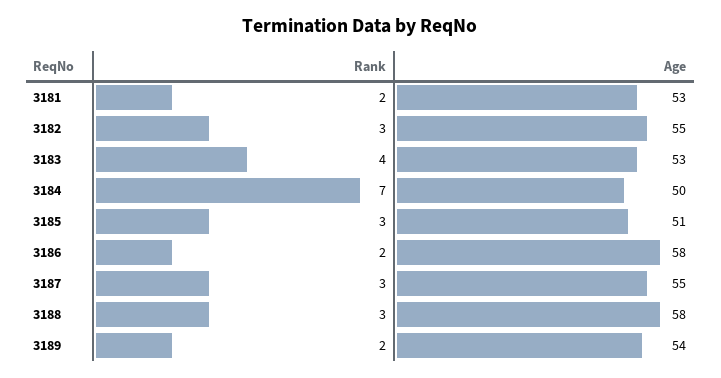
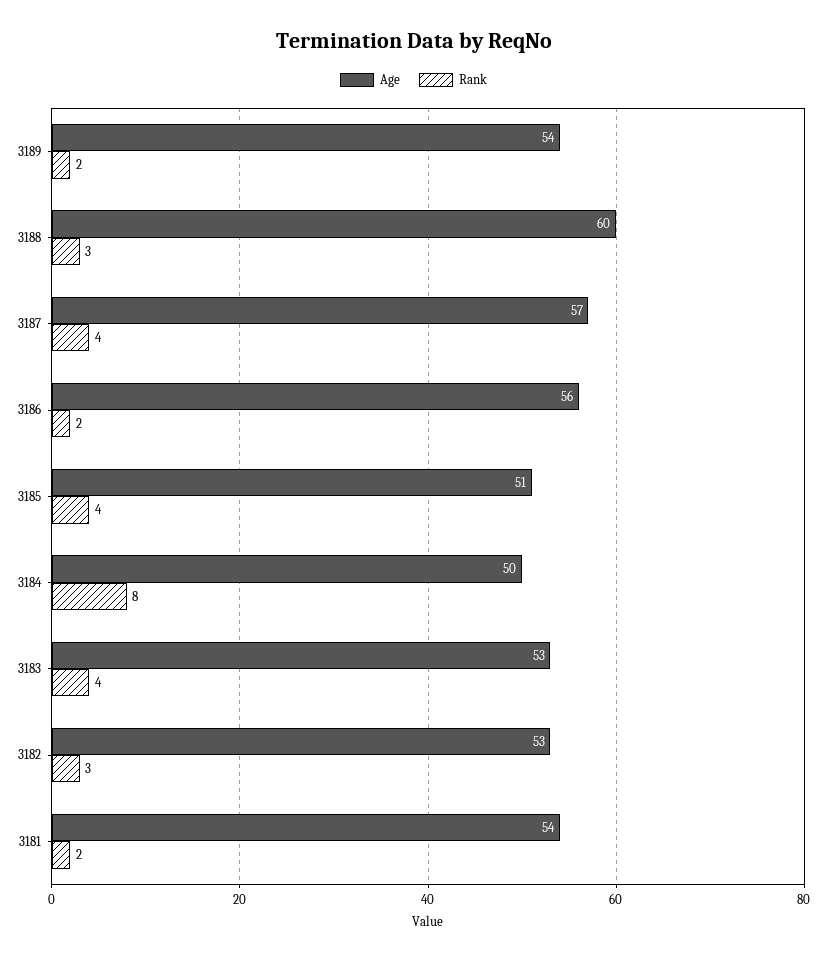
  {
    "Rank": {
      "3181": 2,
      "3182": 3,
      "3183": 4,
-     "3184": 7,
+     "3184": 8,
-     "3185": 3,
+     "3185": 4,
      "3186": 2,
-     "3187": 3,
+     "3187": 4,
      "3188": 3,
      "3189": 2
    },
    "Age": {
-     "3181": 53,
+     "3181": 54,
-     "3182": 55,
+     "3182": 53,
      "3183": 53,
      "3184": 50,
      "3185": 51,
-     "3186": 58,
+     "3186": 56,
-     "3187": 55,
+     "3187": 57,
-     "3188": 58,
+     "3188": 60,
      "3189": 54
    }
  }

